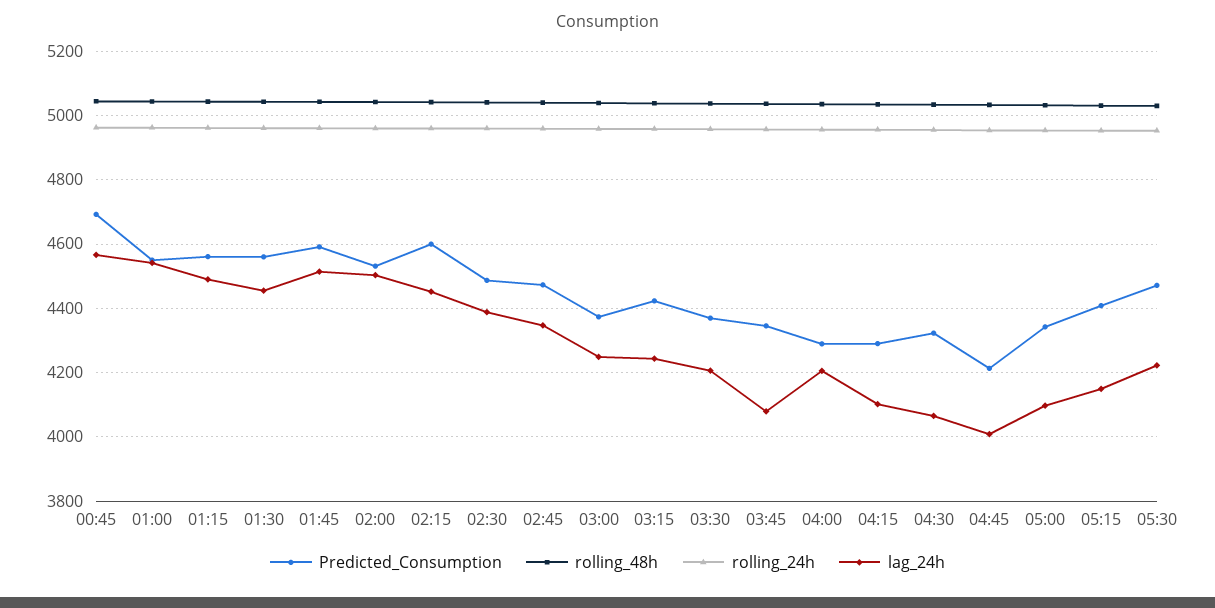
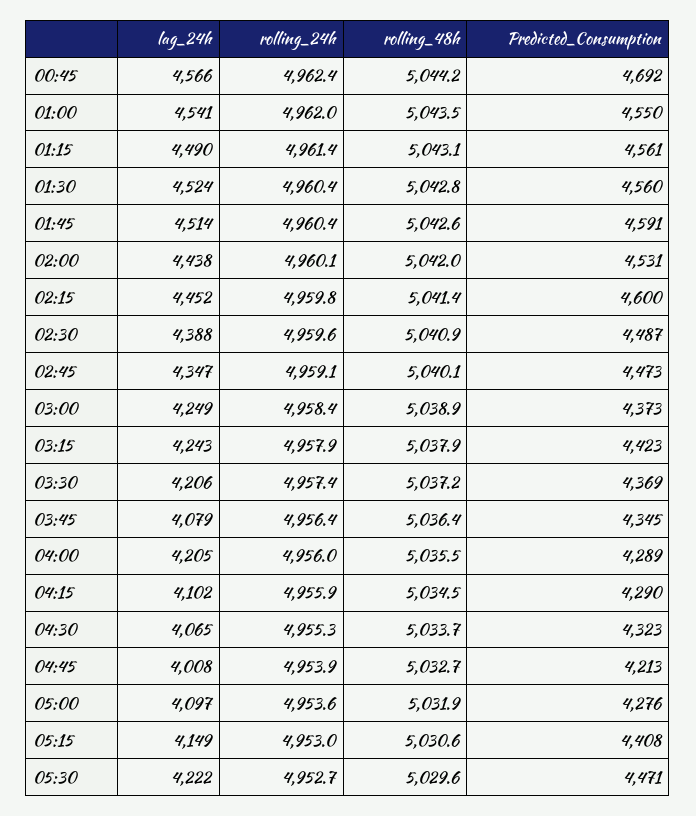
  {
    "Predicted_Consumption": {
      "00:45": 4692,
      "01:00": 4550,
      "01:15": 4561,
      "01:30": 4560,
      "01:45": 4591,
      "02:00": 4531,
      "02:15": 4600,
      "02:30": 4487,
      "02:45": 4473,
      "03:00": 4373,
      "03:15": 4423,
      "03:30": 4369,
      "03:45": 4345,
      "04:00": 4289,
      "04:15": 4290,
      "04:30": 4323,
      "04:45": 4213,
-     "05:00": 4340,
+     "05:00": 4276,
      "05:15": 4408,
      "05:30": 4471
    },
    "rolling_48h": {
      "00:45": 5044.2,
      "01:00": 5043.5,
      "01:15": 5043.1,
      "01:30": 5042.8,
      "01:45": 5042.6,
      "02:00": 5042,
      "02:15": 5041.4,
      "02:30": 5040.9,
      "02:45": 5040.1,
      "03:00": 5038.9,
      "03:15": 5037.9,
      "03:30": 5037.2,
      "03:45": 5036.4,
      "04:00": 5035.5,
      "04:15": 5034.5,
      "04:30": 5033.7,
      "04:45": 5032.7,
      "05:00": 5031.9,
      "05:15": 5030.6,
      "05:30": 5029.6
    },
    "rolling_24h": {
      "00:45": 4962.4,
      "01:00": 4962,
      "01:15": 4961.4,
      "01:30": 4960.4,
      "01:45": 4960.4,
      "02:00": 4960.1,
      "02:15": 4959.8,
      "02:30": 4959.6,
      "02:45": 4959.1,
      "03:00": 4958.4,
      "03:15": 4957.9,
      "03:30": 4957.4,
      "03:45": 4956.4,
      "04:00": 4956,
      "04:15": 4955.9,
      "04:30": 4955.3,
      "04:45": 4953.9,
      "05:00": 4953.6,
      "05:15": 4953,
      "05:30": 4952.7
    },
    "lag_24h": {
      "00:45": 4566,
      "01:00": 4541,
      "01:15": 4490,
-     "01:30": 4460,
+     "01:30": 4524,
      "01:45": 4514,
-     "02:00": 4500,
+     "02:00": 4438,
      "02:15": 4452,
      "02:30": 4388,
      "02:45": 4347,
      "03:00": 4249,
      "03:15": 4243,
      "03:30": 4206,
      "03:45": 4079,
      "04:00": 4205,
      "04:15": 4102,
      "04:30": 4065,
      "04:45": 4008,
      "05:00": 4097,
      "05:15": 4149,
      "05:30": 4222
    }
  }

